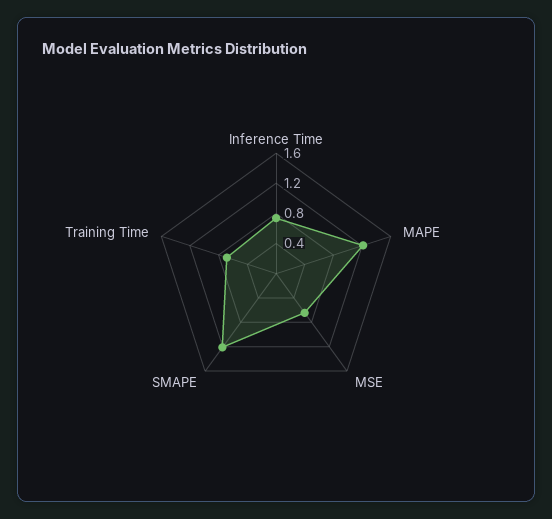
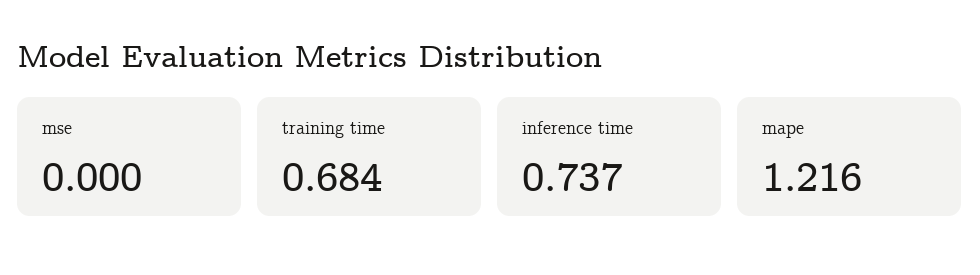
  {
    "Inference Time": 0.737,
    "MAPE": 1.216,
-   "MSE": 0.6,
+   "MSE": 0,
-   "SMAPE": 1.2,
    "Training Time": 0.684
  }

